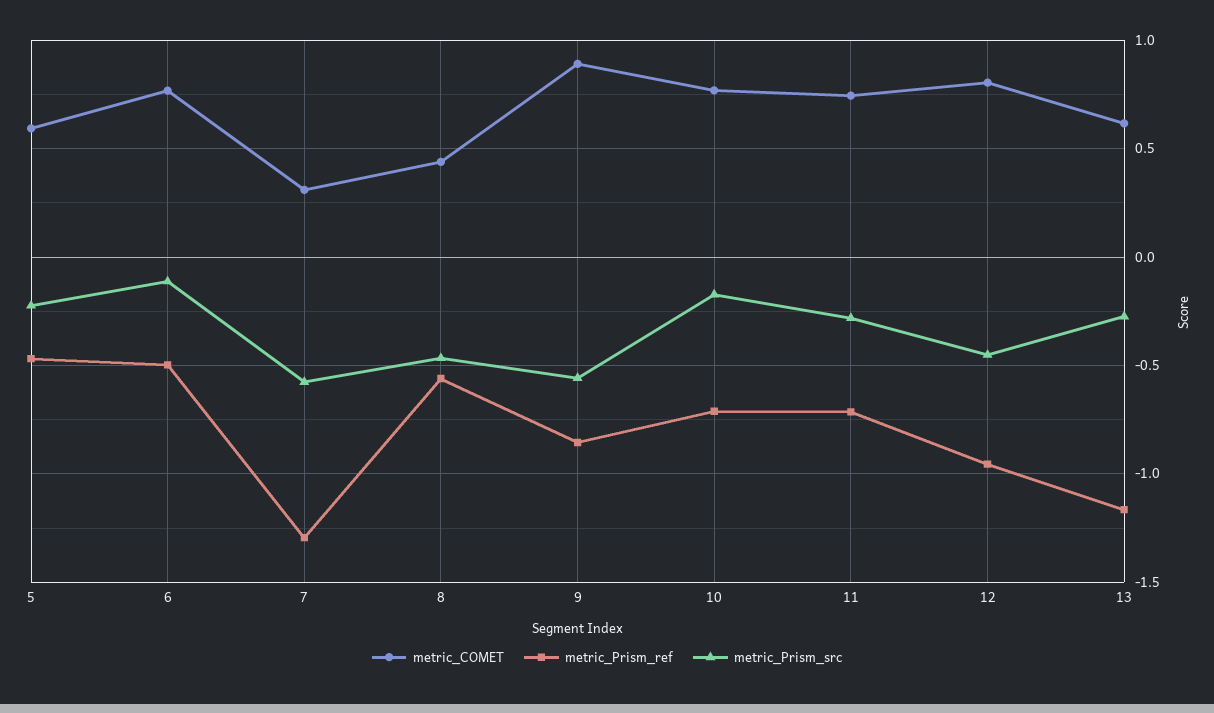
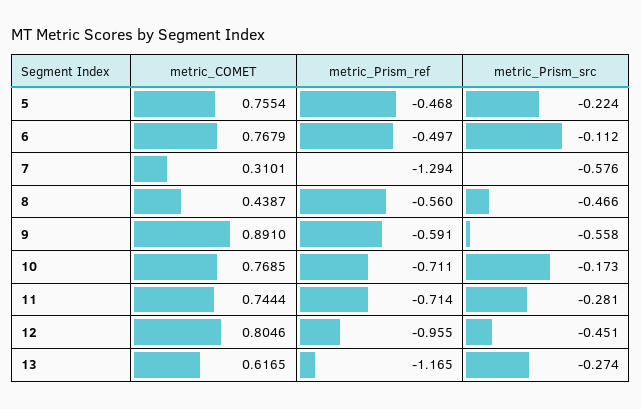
  {
    "metric_COMET": {
-     "5": 0.6,
+     "5": 0.7554,
      "6": 0.7679,
      "7": 0.3101,
      "8": 0.4387,
      "9": 0.891,
      "10": 0.7685,
      "11": 0.7444,
      "12": 0.8046,
      "13": 0.6165
    },
    "metric_Prism_ref": {
      "5": -0.468,
      "6": -0.497,
      "7": -1.294,
      "8": -0.56,
-     "9": -0.85,
+     "9": -0.591,
      "10": -0.711,
      "11": -0.714,
      "12": -0.955,
      "13": -1.165
    },
    "metric_Prism_src": {
      "5": -0.224,
      "6": -0.112,
      "7": -0.576,
      "8": -0.466,
      "9": -0.558,
      "10": -0.173,
      "11": -0.281,
      "12": -0.451,
      "13": -0.274
    }
  }

